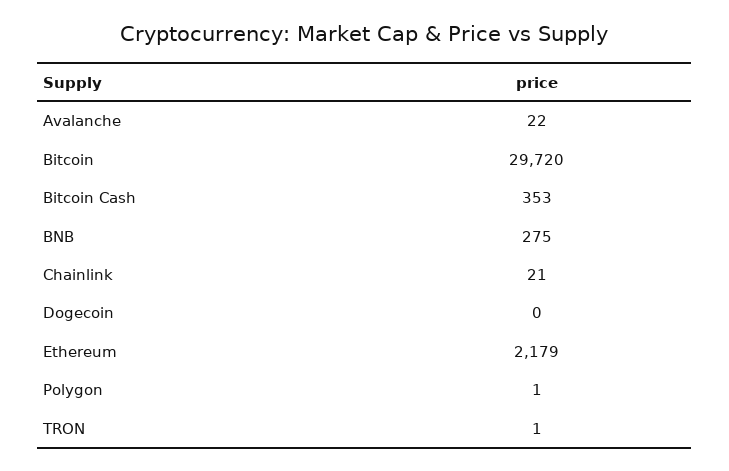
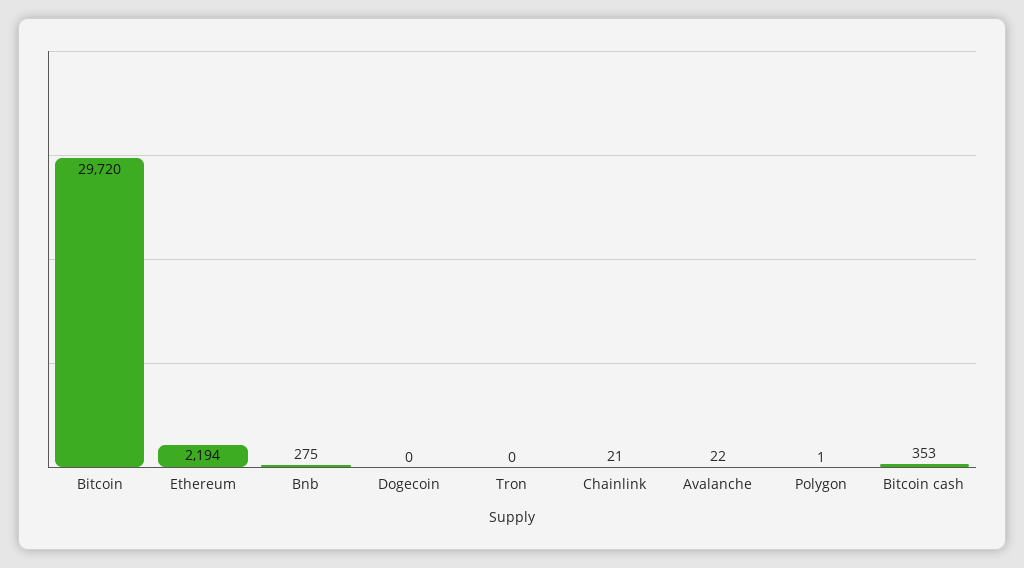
  {
    "Avalanche": 22,
    "Bitcoin": 29720,
    "Bitcoin Cash": 353,
    "BNB": 275,
    "Chainlink": 21,
    "Dogecoin": 0,
-   "Ethereum": 2179,
+   "Ethereum": 2194,
    "Polygon": 1,
-   "TRON": 1
+   "TRON": 0
  }

